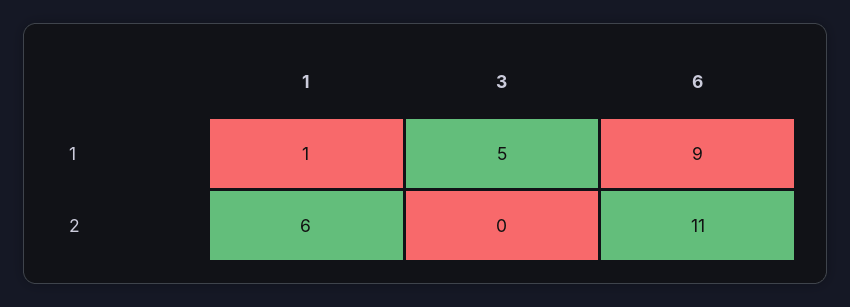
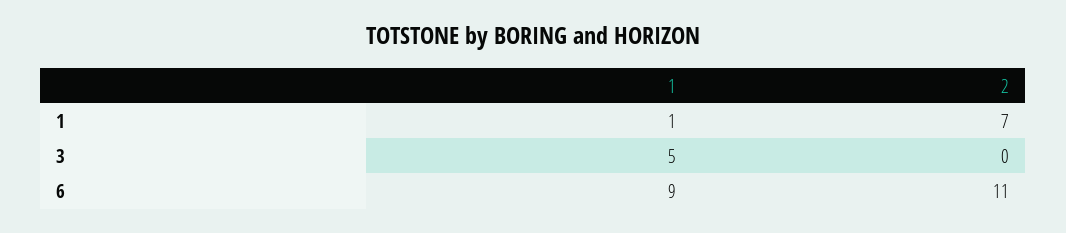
  {
    "1": {
      "1": 1,
-     "2": 6
+     "2": 7
    },
    "3": {
      "1": 5,
      "2": 0
    },
    "6": {
      "1": 9,
      "2": 11
    }
  }

